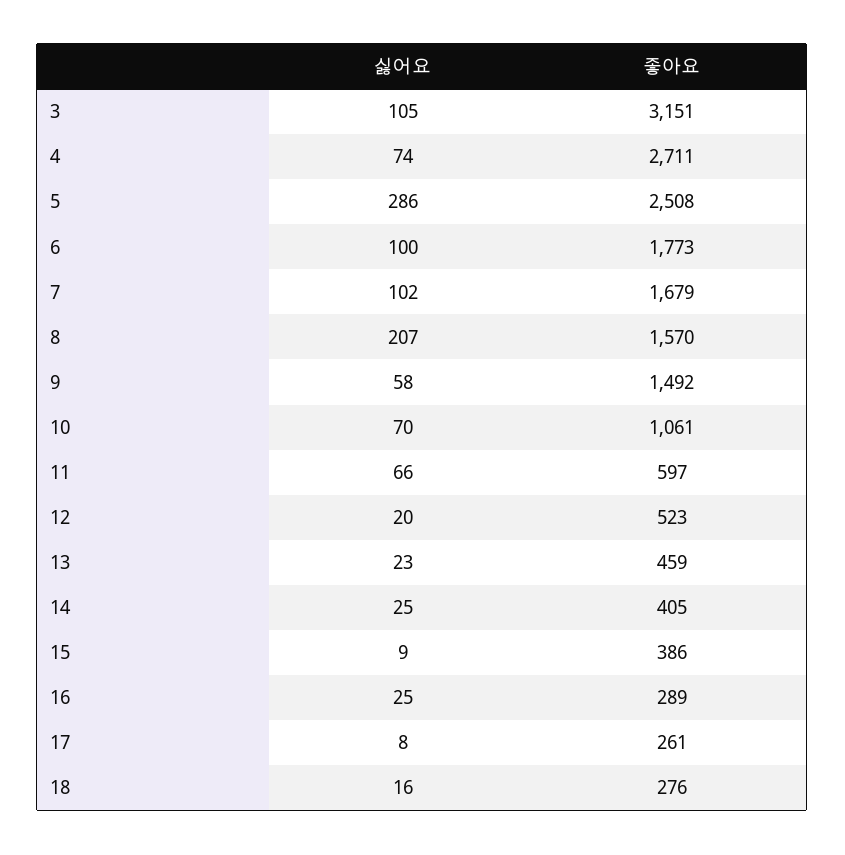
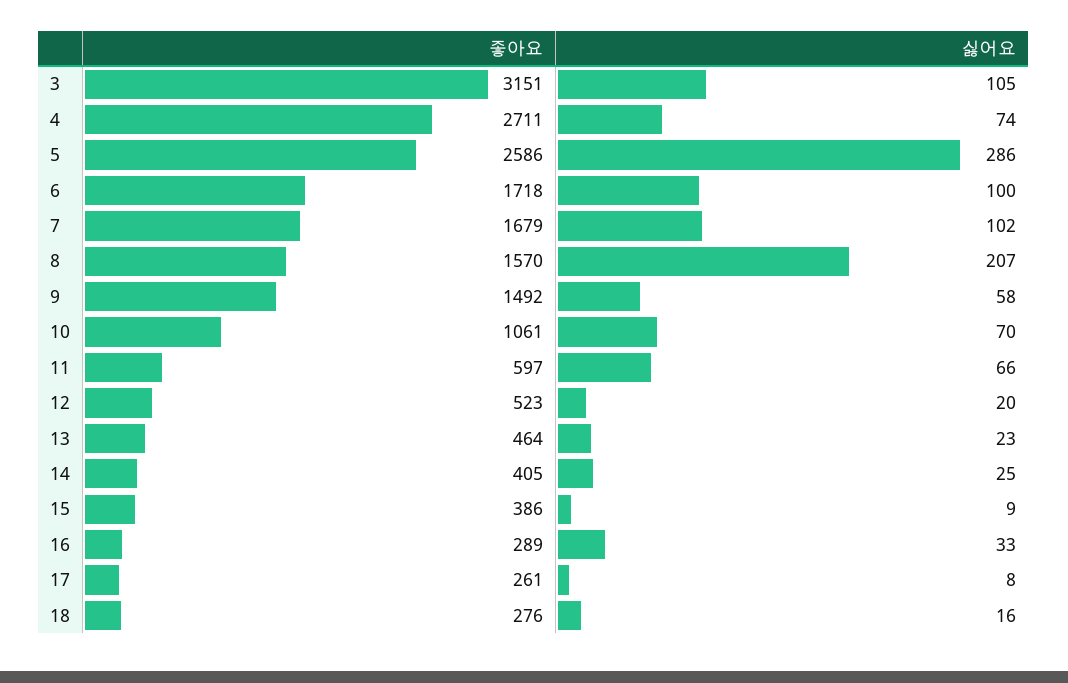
  {
    "싫어요": {
      "3": 105,
      "4": 74,
      "5": 286,
      "6": 100,
      "7": 102,
      "8": 207,
      "9": 58,
      "10": 70,
      "11": 66,
      "12": 20,
      "13": 23,
      "14": 25,
      "15": 9,
-     "16": 25,
+     "16": 33,
      "17": 8,
      "18": 16
    },
    "좋아요": {
      "3": 3151,
      "4": 2711,
-     "5": 2508,
+     "5": 2586,
-     "6": 1773,
+     "6": 1718,
      "7": 1679,
      "8": 1570,
      "9": 1492,
      "10": 1061,
      "11": 597,
      "12": 523,
-     "13": 459,
+     "13": 464,
      "14": 405,
      "15": 386,
      "16": 289,
      "17": 261,
      "18": 276
    }
  }

